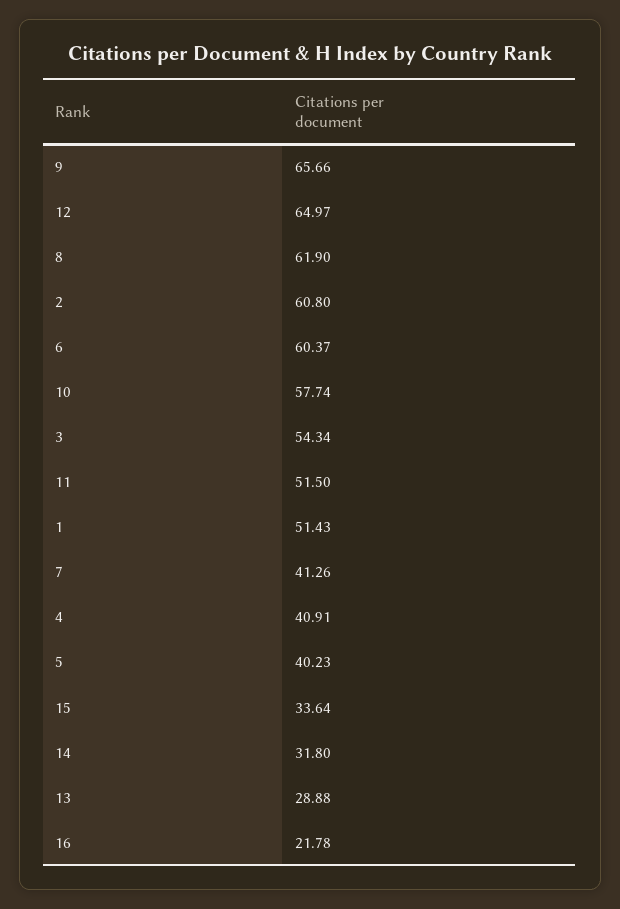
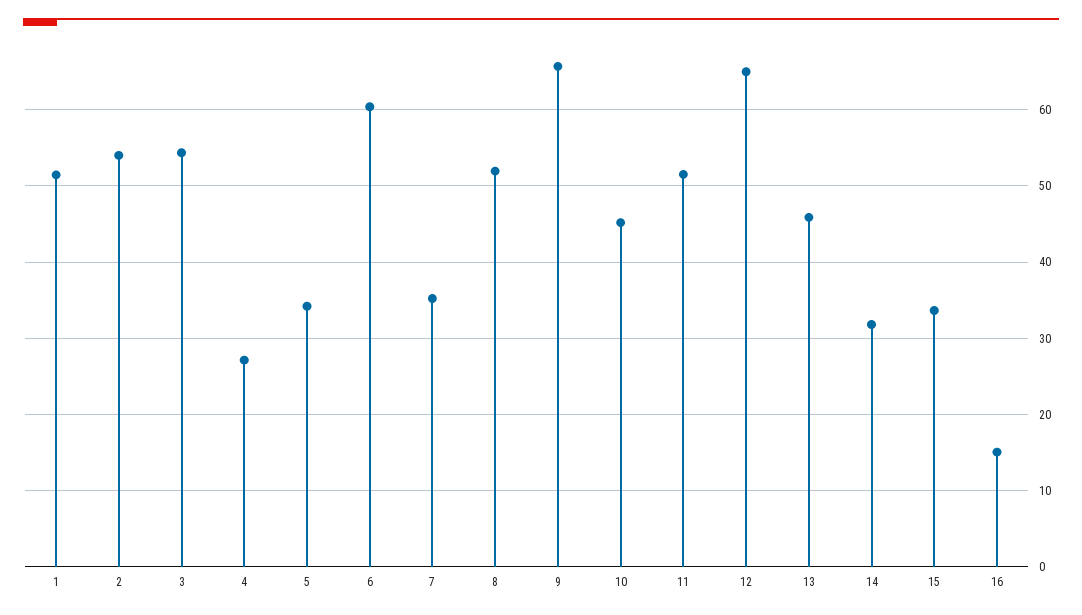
  {
    "9": 65.66,
    "12": 64.97,
-   "8": 61.9,
+   "8": 52,
-   "2": 60.8,
+   "2": 54,
    "6": 60.37,
-   "10": 57.74,
+   "10": 45,
    "3": 54.34,
    "11": 51.5,
    "1": 51.43,
-   "7": 41.26,
+   "7": 35,
-   "4": 40.91,
+   "4": 27,
-   "5": 40.23,
+   "5": 34,
    "15": 33.64,
    "14": 31.8,
-   "13": 28.88,
+   "13": 46,
-   "16": 21.78
+   "16": 15
  }

